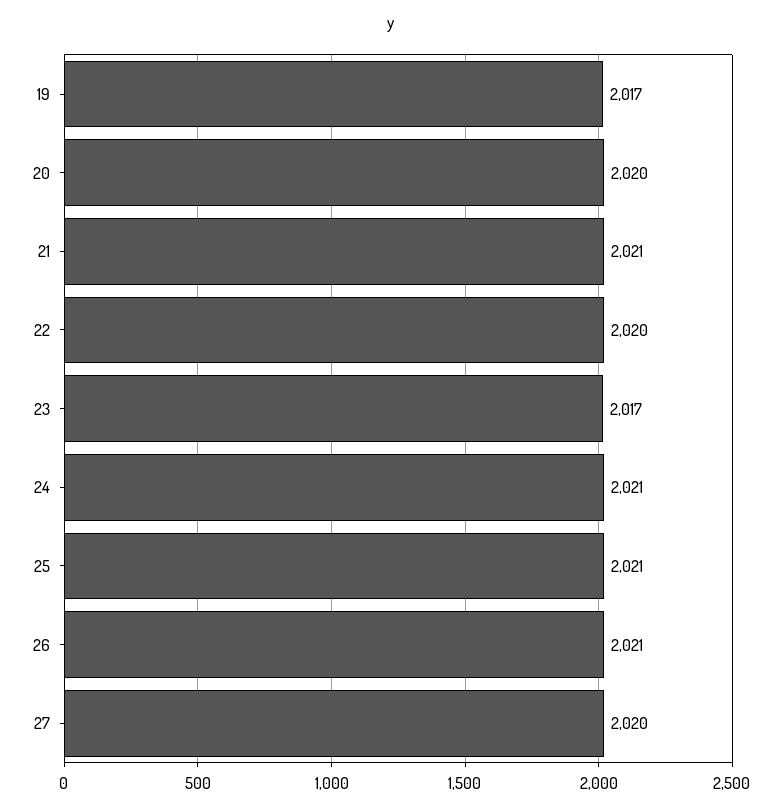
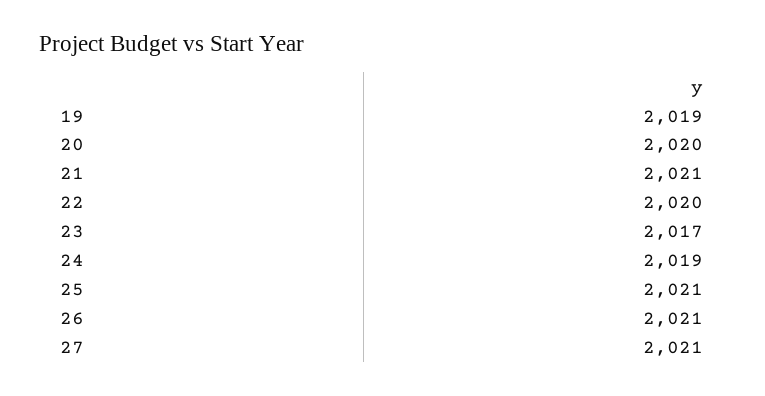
  {
-   "19": 2017,
+   "19": 2019,
    "20": 2020,
    "21": 2021,
    "22": 2020,
    "23": 2017,
-   "24": 2021,
+   "24": 2019,
    "25": 2021,
    "26": 2021,
-   "27": 2020
+   "27": 2021
  }

